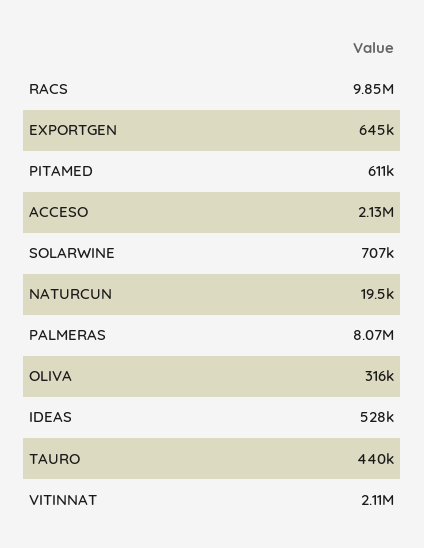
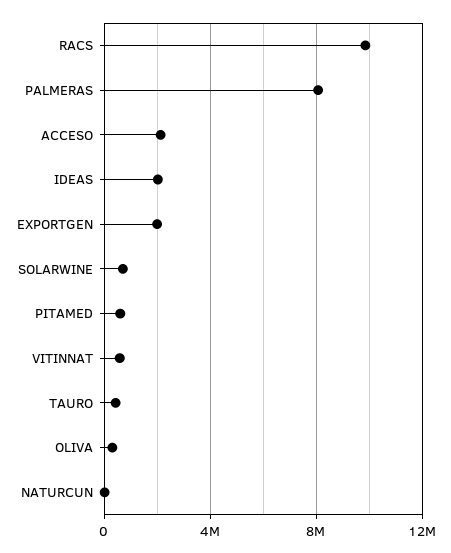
  {
    "RACS": 9850000,
-   "EXPORTGEN": 645000,
+   "EXPORTGEN": 2000000,
    "PITAMED": 611000,
    "ACCESO": 2130000,
    "SOLARWINE": 707000,
    "NATURCUN": 19500,
    "PALMERAS": 8070000,
    "OLIVA": 316000,
-   "IDEAS": 528000,
+   "IDEAS": 2000000,
    "TAURO": 440000,
-   "VITINNAT": 2110000
+   "VITINNAT": 500000
  }

